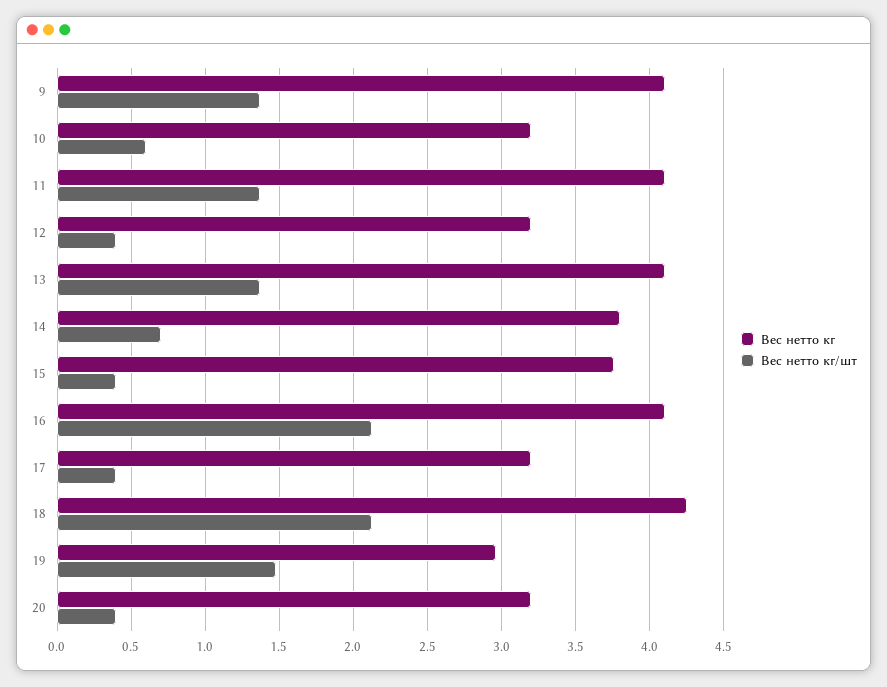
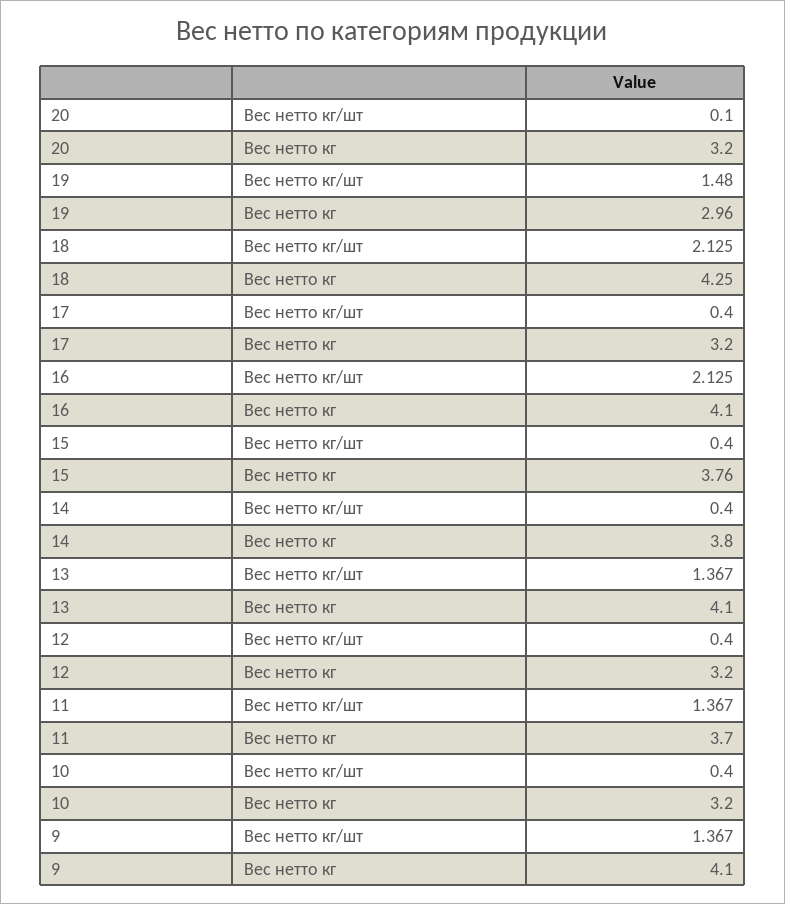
  {
    "Вес нетто кг": {
      "9": 4.1,
      "10": 3.2,
-     "11": 4.1,
+     "11": 3.7,
      "12": 3.2,
      "13": 4.1,
      "14": 3.8,
      "15": 3.76,
      "16": 4.1,
      "17": 3.2,
      "18": 4.25,
      "19": 2.96,
      "20": 3.2
    },
    "Вес нетто кг/шт": {
      "9": 1.367,
-     "10": 0.6,
+     "10": 0.4,
      "11": 1.367,
      "12": 0.4,
      "13": 1.367,
-     "14": 0.7,
+     "14": 0.4,
      "15": 0.4,
      "16": 2.125,
      "17": 0.4,
      "18": 2.125,
      "19": 1.48,
-     "20": 0.4
+     "20": 0.1
    }
  }

